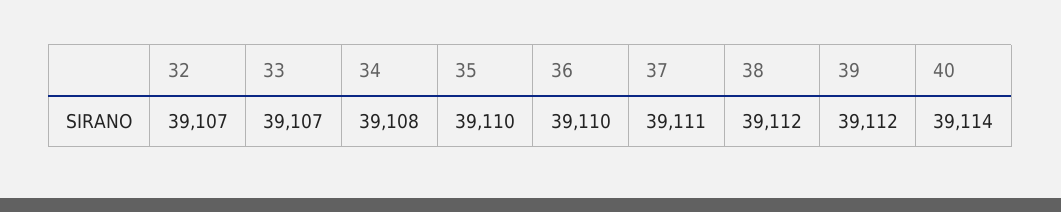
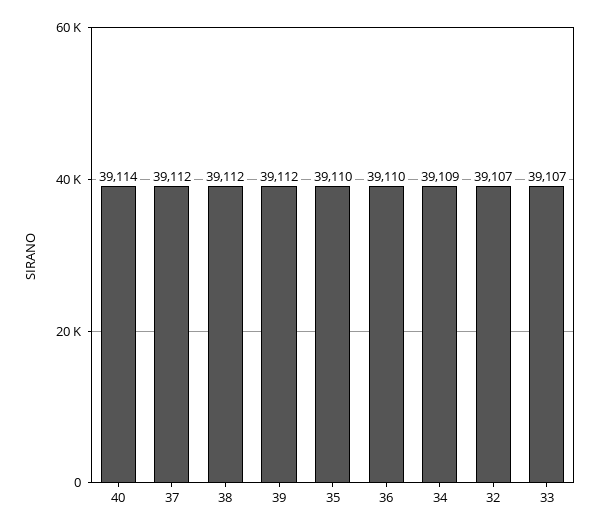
  {
    "32": 39107,
    "33": 39107,
-   "34": 39108,
+   "34": 39109,
    "35": 39110,
    "36": 39110,
-   "37": 39111,
+   "37": 39112,
    "38": 39112,
    "39": 39112,
    "40": 39114
  }

